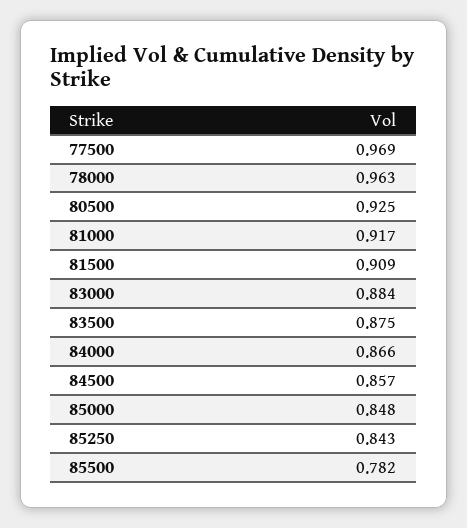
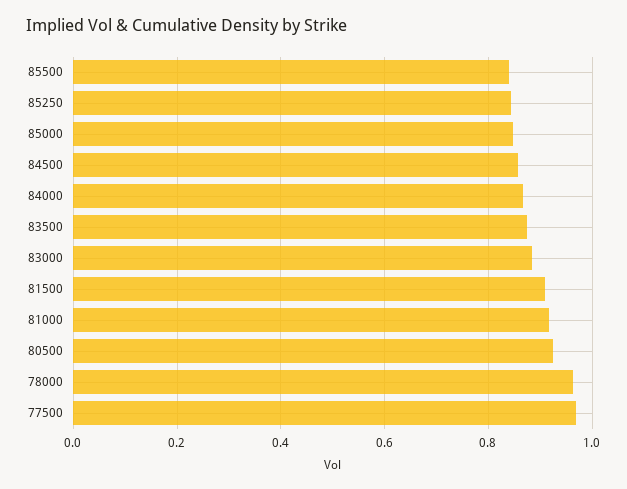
  {
    "77500": 0.969,
    "78000": 0.963,
    "80500": 0.925,
    "81000": 0.917,
    "81500": 0.909,
    "83000": 0.884,
    "83500": 0.875,
    "84000": 0.866,
    "84500": 0.857,
    "85000": 0.848,
    "85250": 0.843,
-   "85500": 0.782
+   "85500": 0.84
  }

